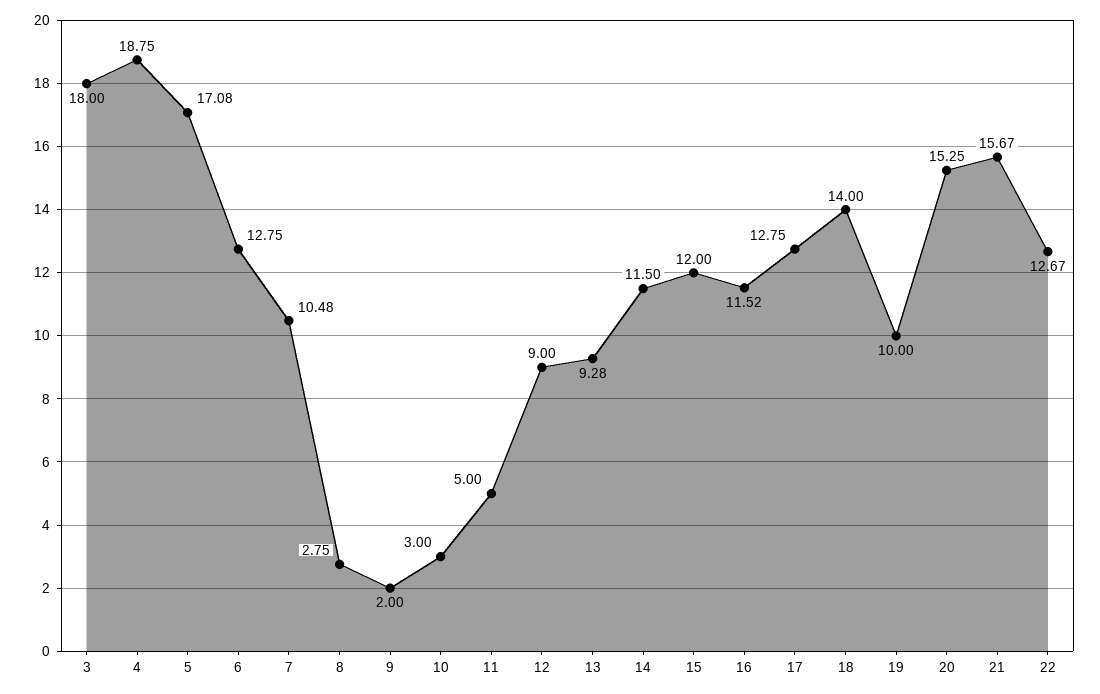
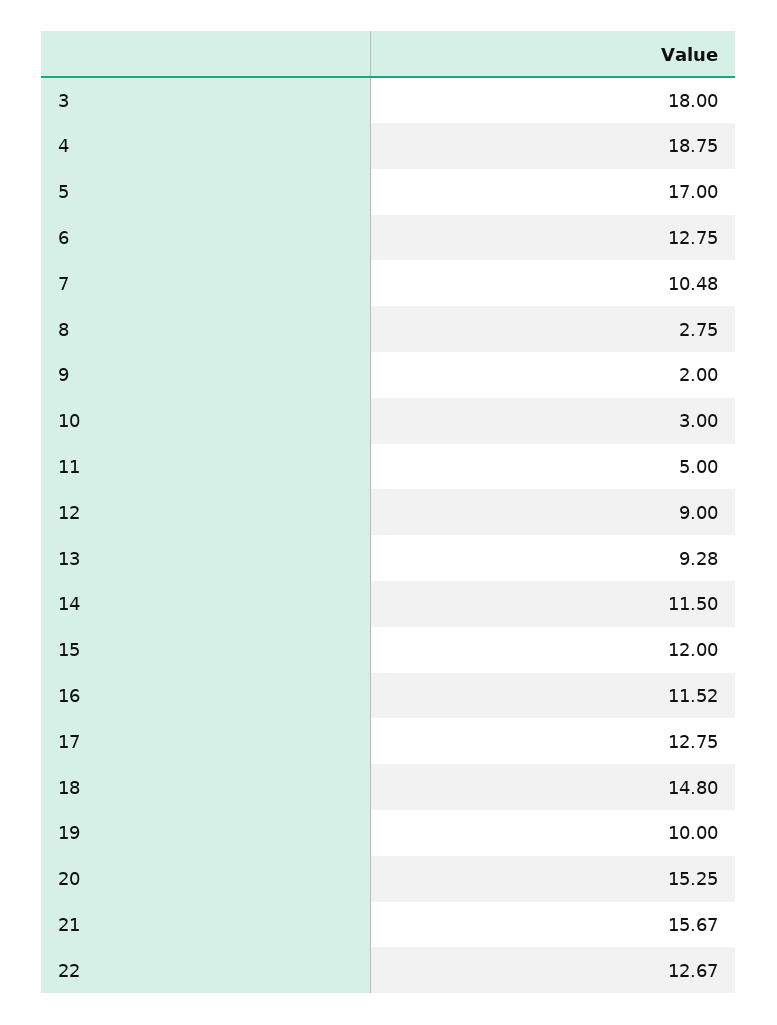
  {
    "3": 18,
    "4": 18.75,
-   "5": 17.08,
+   "5": 17,
    "6": 12.75,
    "7": 10.48,
    "8": 2.75,
    "9": 2,
    "10": 3,
    "11": 5,
    "12": 9,
    "13": 9.28,
    "14": 11.5,
    "15": 12,
    "16": 11.52,
    "17": 12.75,
-   "18": 14,
+   "18": 14.8,
    "19": 10,
    "20": 15.25,
    "21": 15.67,
    "22": 12.67
  }

